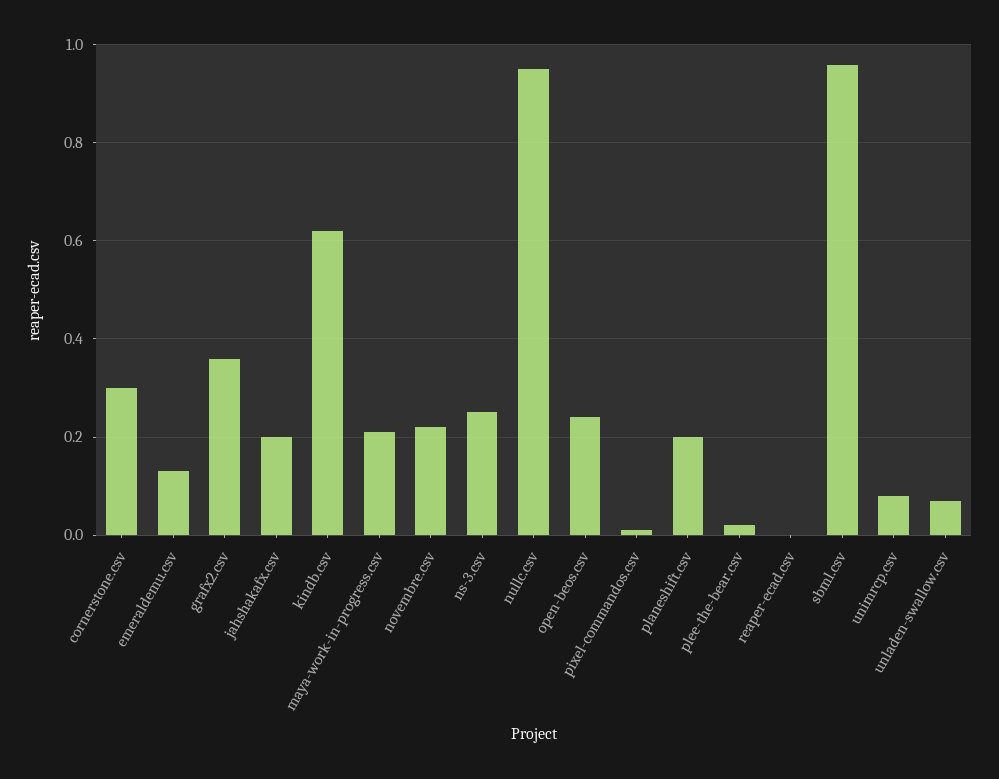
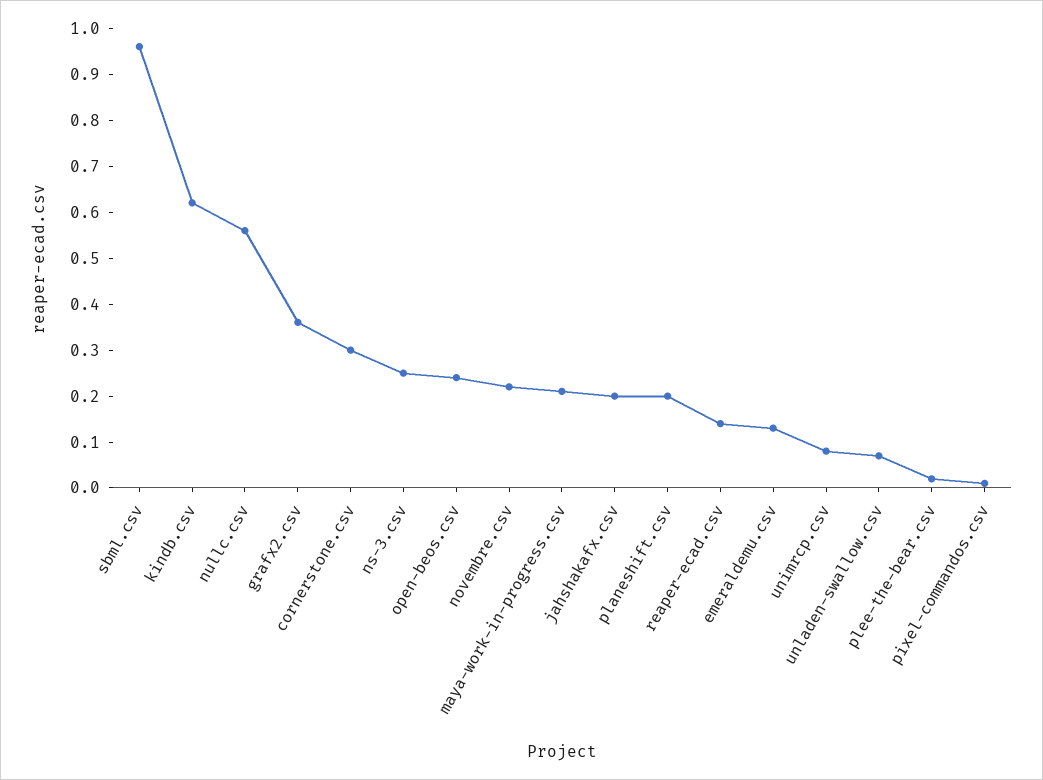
  {
    "cornerstone.csv": 0.3,
    "emeraldemu.csv": 0.15,
    "grafx2.csv": 0.35,
    "jahshakafx.csv": 0.2,
    "kindb.csv": 0.6,
    "maya-work-in-progress.csv": 0.2,
    "novembre.csv": 0.2,
    "ns-3.csv": 0.25,
-   "nullc.csv": 0.95,
+   "nullc.csv": 0.55,
    "open-beos.csv": 0.25,
    "pixel-commandos.csv": 0,
    "planeshift.csv": 0.2,
    "plee-the-bear.csv": 0,
-   "reaper-ecad.csv": 0,
+   "reaper-ecad.csv": 0.15,
    "sbml.csv": 0.95,
    "unimrcp.csv": 0.1,
    "unladen-swallow.csv": 0.05
  }

